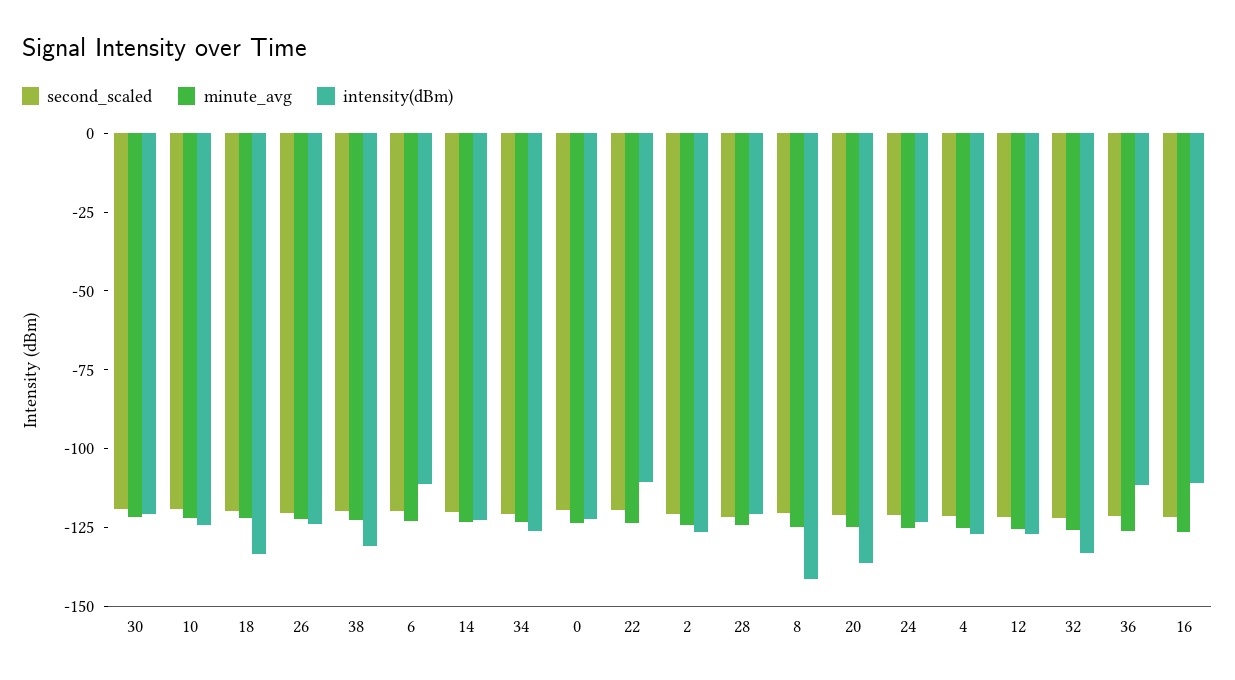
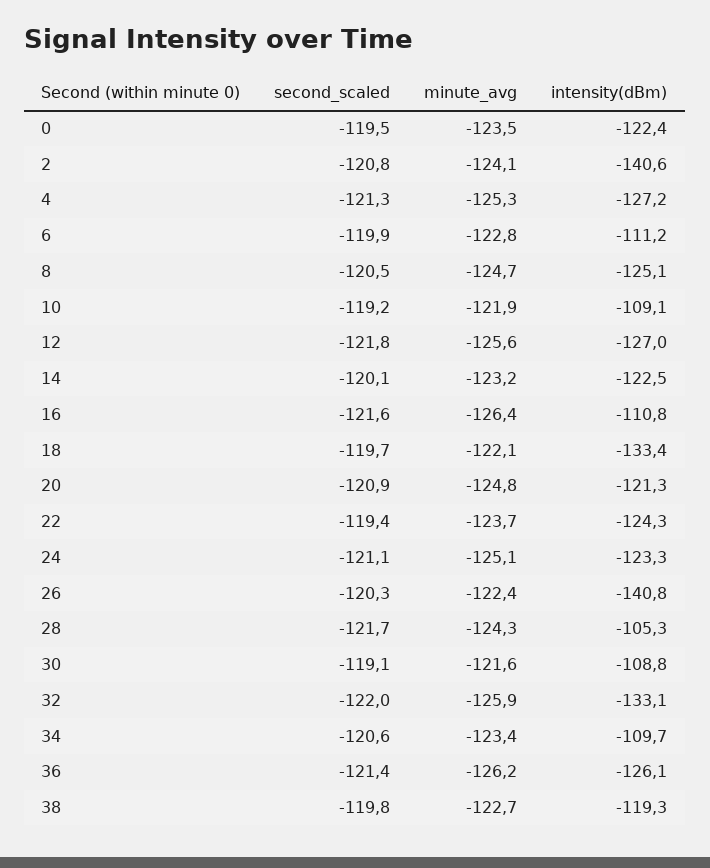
  {
    "second_scaled": {
      "30": -119.1,
      "10": -119.2,
      "18": -119.7,
      "26": -120.3,
      "38": -119.8,
      "6": -119.9,
      "14": -120.1,
      "34": -120.6,
      "0": -119.5,
      "22": -119.4,
      "2": -120.8,
      "28": -121.7,
      "8": -120.5,
      "20": -120.9,
      "24": -121.1,
      "4": -121.3,
      "12": -121.8,
      "32": -122,
      "36": -121.4,
      "16": -121.6
    },
    "minute_avg": {
      "30": -121.6,
      "10": -121.9,
      "18": -122.1,
      "26": -122.4,
      "38": -122.7,
      "6": -122.8,
      "14": -123.2,
      "34": -123.4,
      "0": -123.5,
      "22": -123.7,
      "2": -124.1,
      "28": -124.3,
      "8": -124.7,
      "20": -124.8,
      "24": -125.1,
      "4": -125.3,
      "12": -125.6,
      "32": -125.9,
      "36": -126.2,
      "16": -126.4
    },
    "intensity(dBm)": {
-     "30": -120,
+     "30": -108.8,
-     "10": -125,
+     "10": -109.1,
      "18": -133.4,
-     "26": -125,
+     "26": -140.8,
-     "38": -130,
+     "38": -119.3,
      "6": -111.2,
      "14": -122.5,
-     "34": -125,
+     "34": -109.7,
      "0": -122.4,
-     "22": -110,
+     "22": -124.3,
-     "2": -125,
+     "2": -140.6,
-     "28": -120,
+     "28": -105.3,
-     "8": -140,
+     "8": -125.1,
-     "20": -135,
+     "20": -121.3,
      "24": -123.3,
      "4": -127.2,
      "12": -127,
      "32": -133.1,
-     "36": -110,
+     "36": -126.1,
      "16": -110.8
    }
  }

